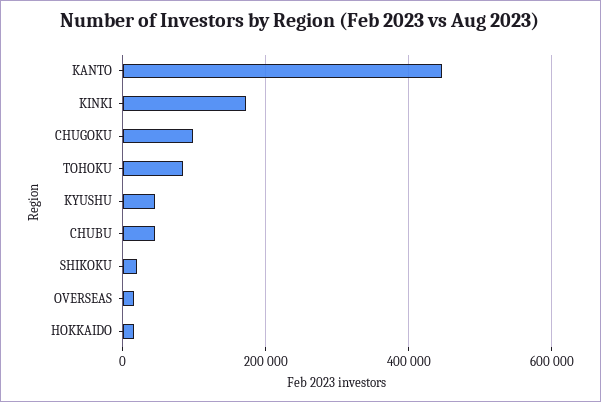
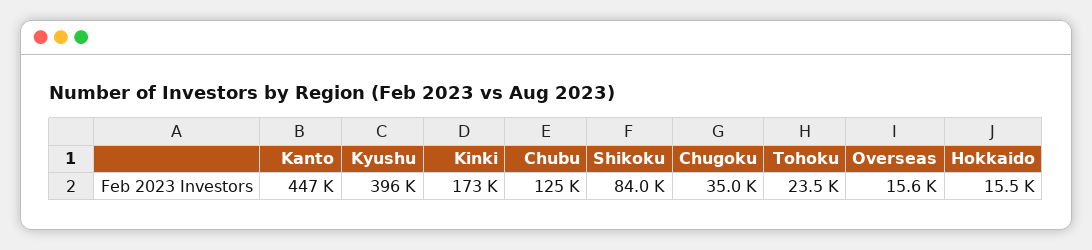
  {
    "KANTO": 447000,
    "KINKI": 173000,
-   "CHUGOKU": 100000,
+   "CHUGOKU": 35000,
-   "TOHOKU": 80000,
+   "TOHOKU": 23500,
-   "KYUSHU": 40000,
+   "KYUSHU": 396000,
-   "CHUBU": 40000,
+   "CHUBU": 125000,
-   "SHIKOKU": 20000,
+   "SHIKOKU": 84000,
    "OVERSEAS": 15600,
    "HOKKAIDO": 15500
  }

